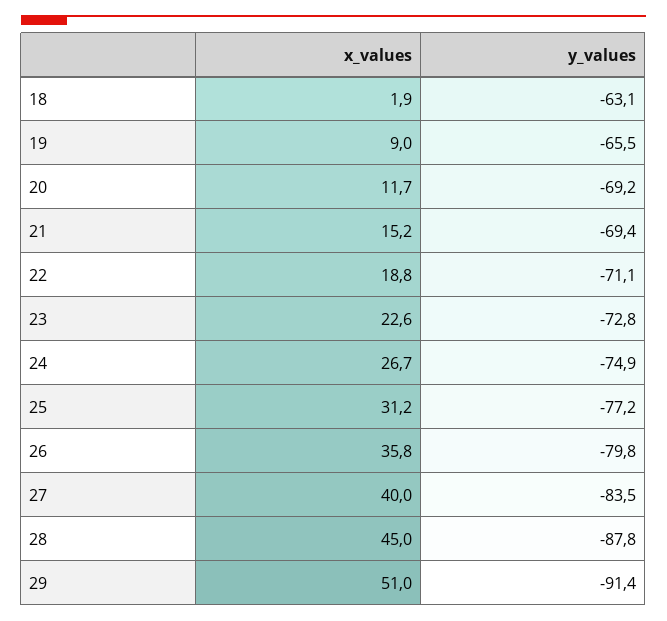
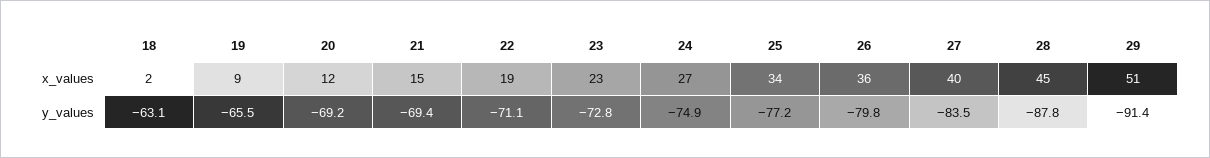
  {
    "x_values": {
      "18": 1.9,
      "19": 9,
      "20": 11.7,
      "21": 15.2,
      "22": 18.8,
      "23": 22.6,
      "24": 26.7,
-     "25": 31.2,
+     "25": 34,
      "26": 35.8,
      "27": 40,
      "28": 45,
      "29": 51
    },
    "y_values": {
      "18": -63.1,
      "19": -65.5,
      "20": -69.2,
      "21": -69.4,
      "22": -71.1,
      "23": -72.8,
      "24": -74.9,
      "25": -77.2,
      "26": -79.8,
      "27": -83.5,
      "28": -87.8,
      "29": -91.4
    }
  }

